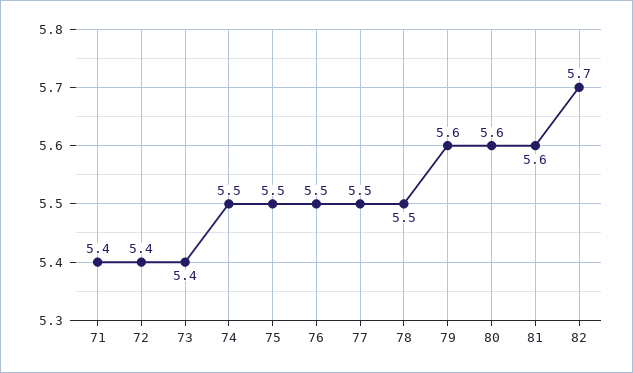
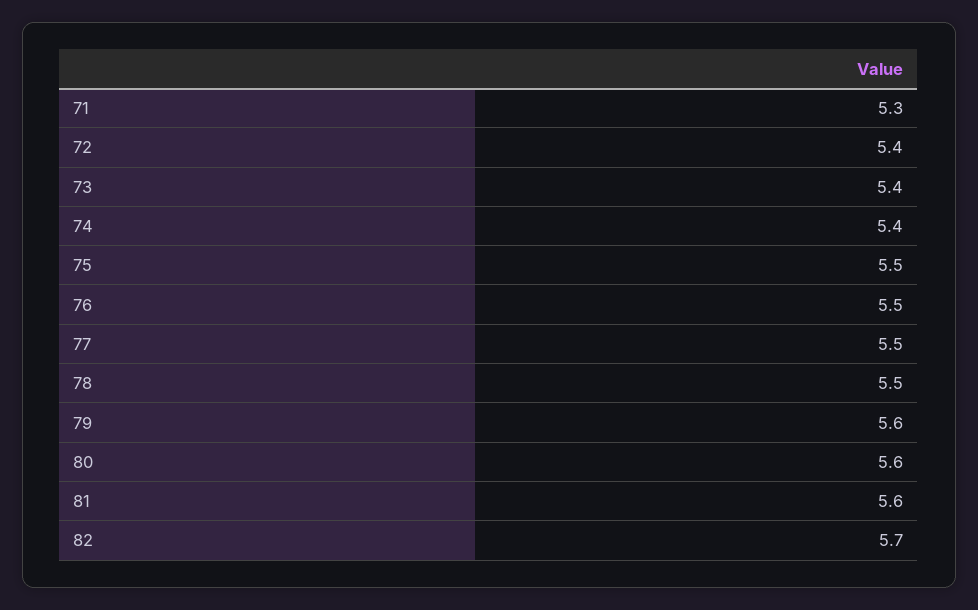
  {
-   "71": 5.4,
+   "71": 5.3,
    "72": 5.4,
    "73": 5.4,
-   "74": 5.5,
+   "74": 5.4,
    "75": 5.5,
    "76": 5.5,
    "77": 5.5,
    "78": 5.5,
    "79": 5.6,
    "80": 5.6,
    "81": 5.6,
    "82": 5.7
  }

